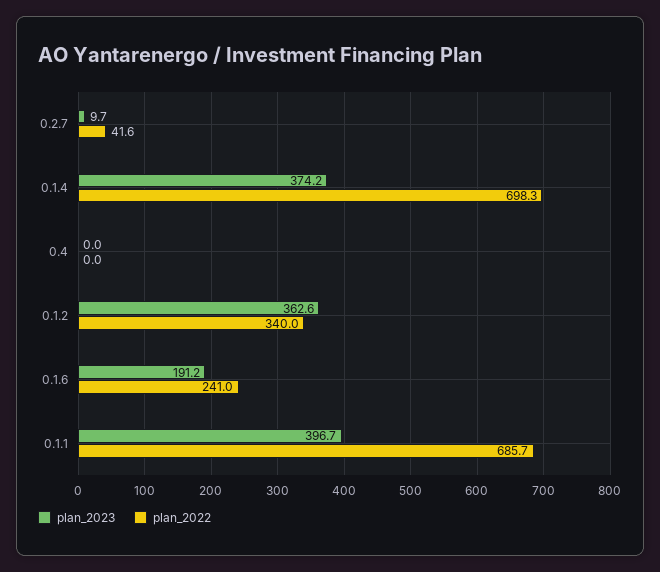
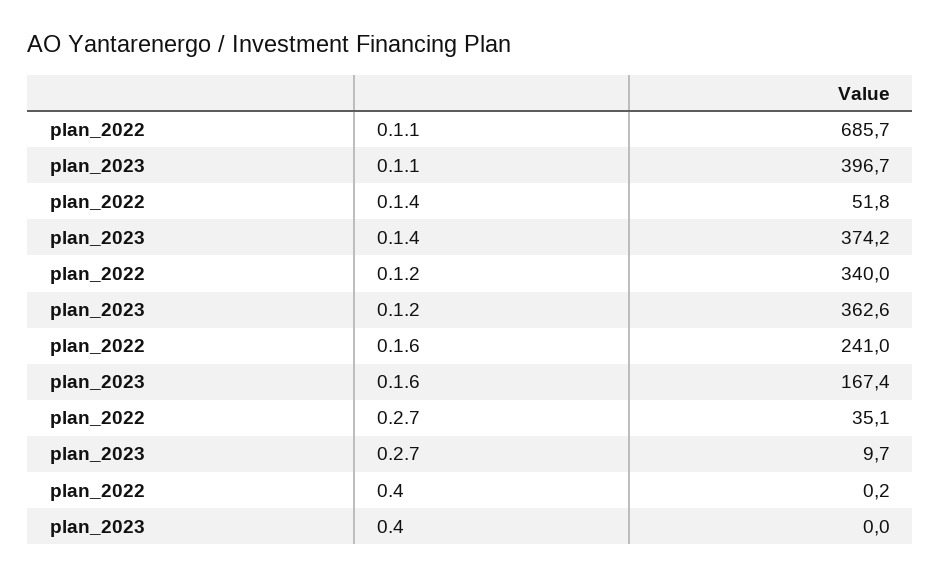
  {
    "plan_2023": {
      "0.2.7": 9.7,
      "0.1.4": 374.2,
      "0.4": 0,
      "0.1.2": 362.6,
-     "0.1.6": 191.2,
+     "0.1.6": 167.4,
      "0.1.1": 396.7
    },
    "plan_2022": {
-     "0.2.7": 41.6,
+     "0.2.7": 35.1,
-     "0.1.4": 698.3,
+     "0.1.4": 51.8,
-     "0.4": 0,
+     "0.4": 0.2,
      "0.1.2": 340,
      "0.1.6": 241,
      "0.1.1": 685.7
    }
  }

